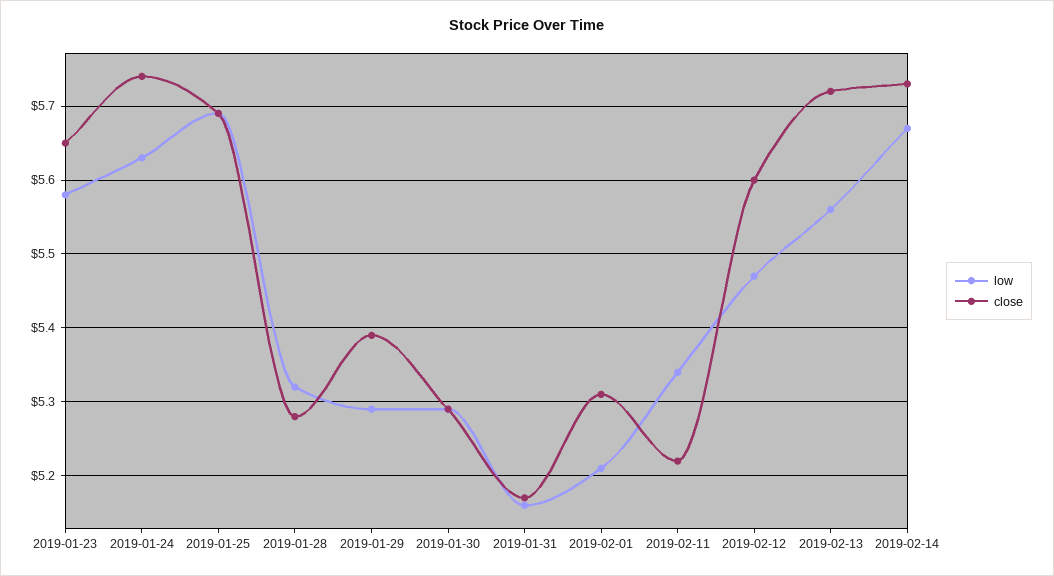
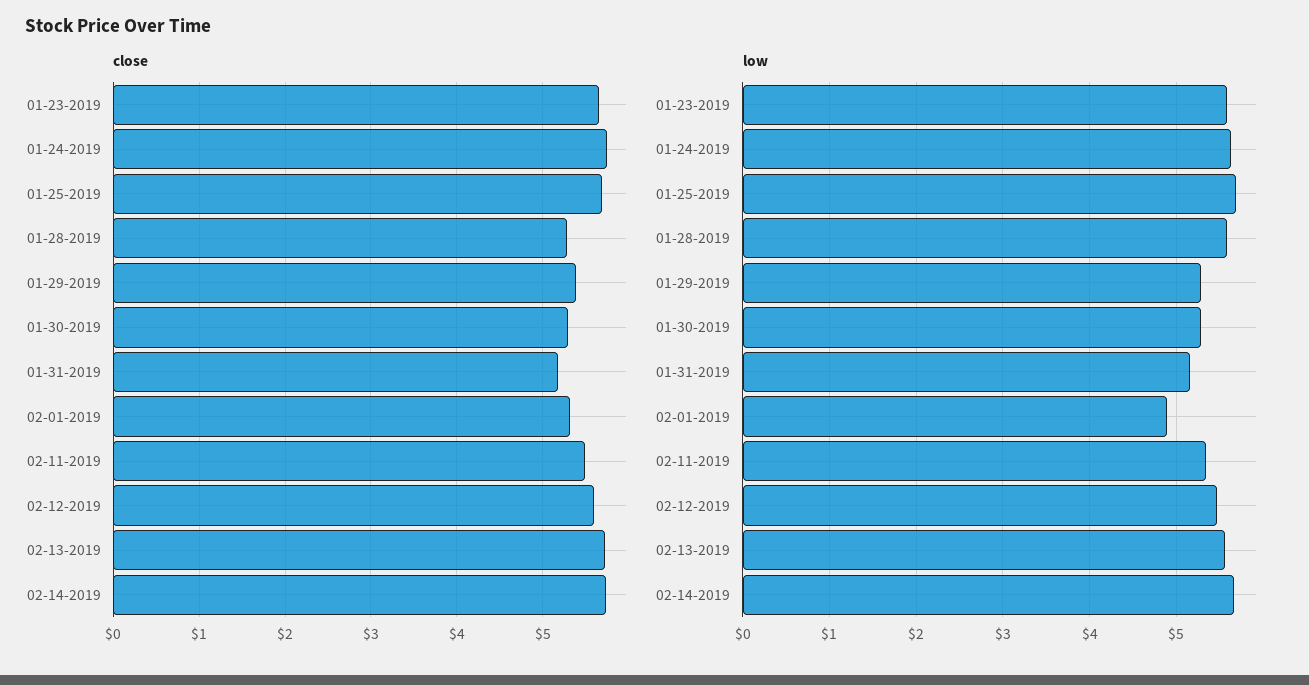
  {
    "low": {
      "2019-01-23": 5.58,
      "2019-01-24": 5.63,
      "2019-01-25": 5.69,
-     "2019-01-28": 5.32,
+     "2019-01-28": 5.6,
      "2019-01-29": 5.29,
      "2019-01-30": 5.29,
      "2019-01-31": 5.16,
-     "2019-02-01": 5.21,
+     "2019-02-01": 4.9,
      "2019-02-11": 5.34,
      "2019-02-12": 5.47,
      "2019-02-13": 5.56,
      "2019-02-14": 5.67
    },
    "close": {
      "2019-01-23": 5.65,
      "2019-01-24": 5.74,
      "2019-01-25": 5.69,
      "2019-01-28": 5.28,
      "2019-01-29": 5.39,
      "2019-01-30": 5.29,
      "2019-01-31": 5.17,
      "2019-02-01": 5.31,
-     "2019-02-11": 5.22,
+     "2019-02-11": 5.5,
      "2019-02-12": 5.6,
      "2019-02-13": 5.72,
      "2019-02-14": 5.73
    }
  }

